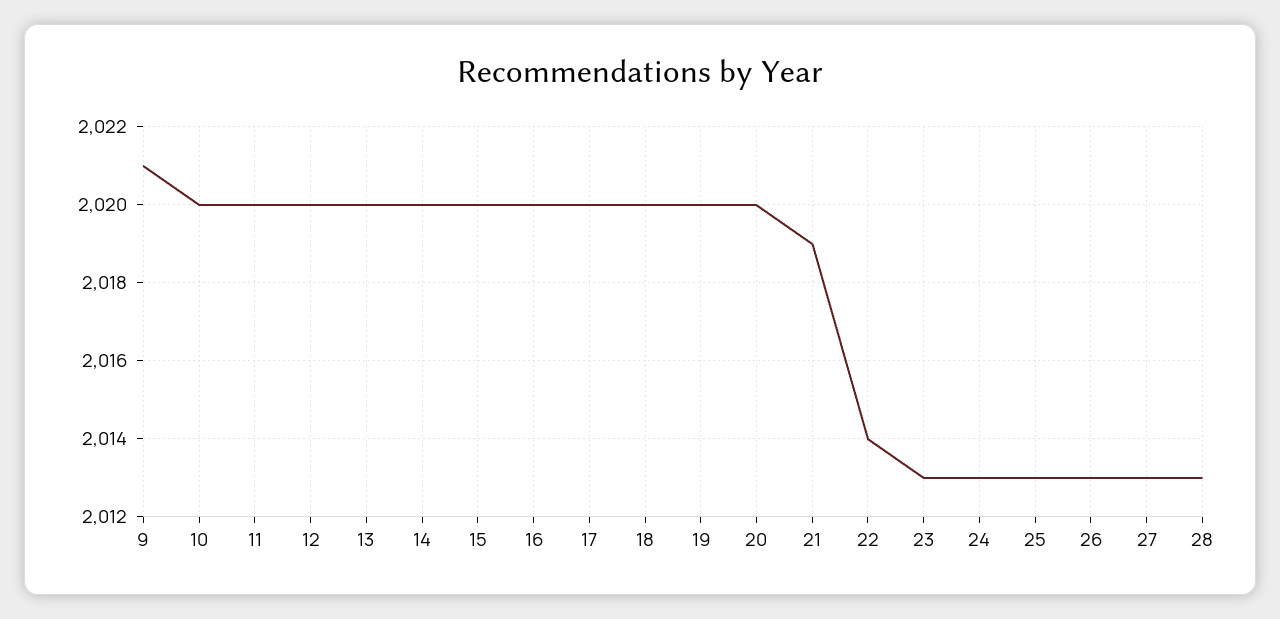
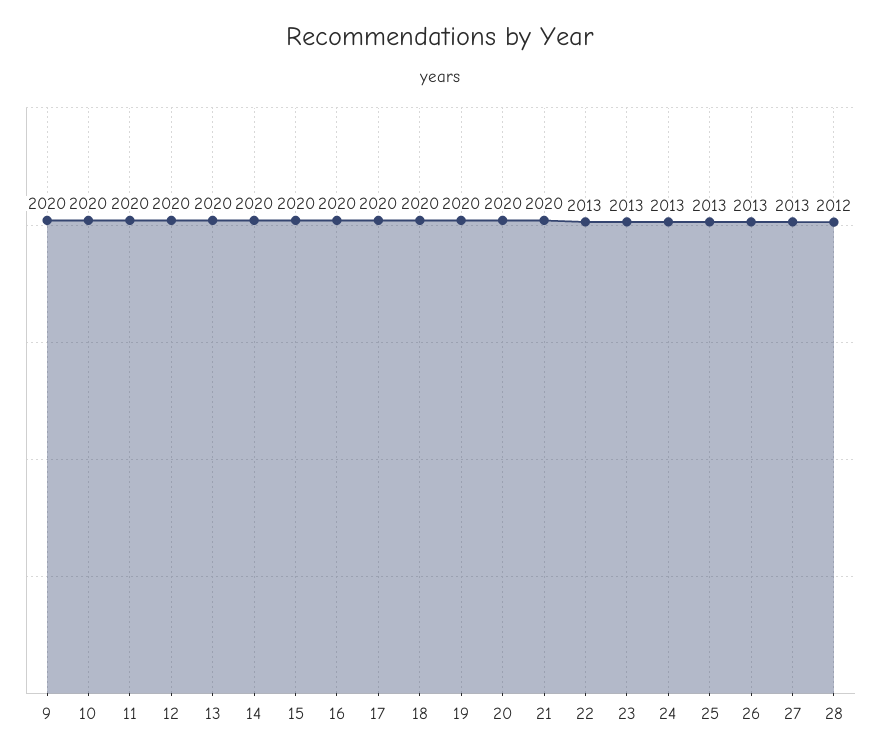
  {
-   "9": 2021,
+   "9": 2020,
    "10": 2020,
    "11": 2020,
    "12": 2020,
    "13": 2020,
    "14": 2020,
    "15": 2020,
    "16": 2020,
    "17": 2020,
    "18": 2020,
    "19": 2020,
    "20": 2020,
-   "21": 2019,
+   "21": 2020,
-   "22": 2014,
+   "22": 2013,
    "23": 2013,
    "24": 2013,
    "25": 2013,
    "26": 2013,
    "27": 2013,
-   "28": 2013
+   "28": 2012
  }

